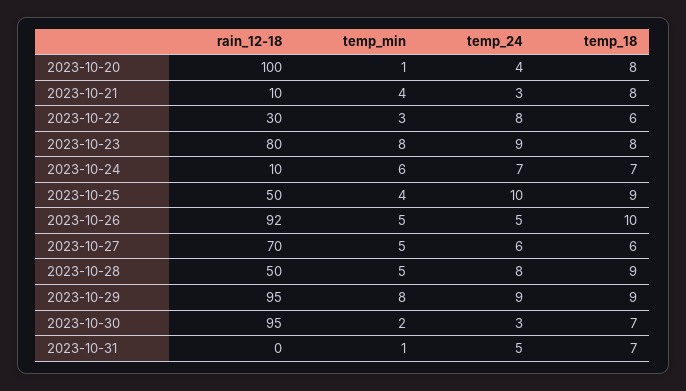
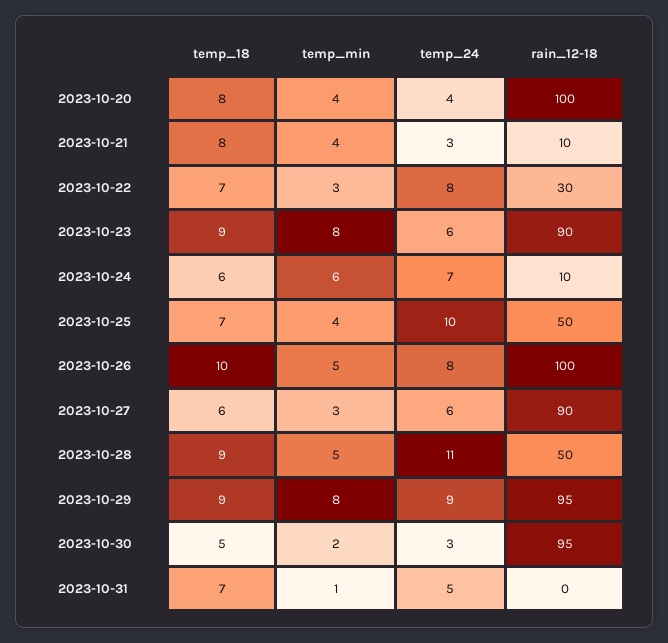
  {
    "rain_12-18": {
      "2023-10-20": 100,
      "2023-10-21": 10,
      "2023-10-22": 30,
-     "2023-10-23": 80,
+     "2023-10-23": 90,
      "2023-10-24": 10,
      "2023-10-25": 50,
-     "2023-10-26": 92,
+     "2023-10-26": 100,
-     "2023-10-27": 70,
+     "2023-10-27": 90,
      "2023-10-28": 50,
      "2023-10-29": 95,
      "2023-10-30": 95,
      "2023-10-31": 0
    },
    "temp_min": {
-     "2023-10-20": 1,
+     "2023-10-20": 4,
      "2023-10-21": 4,
      "2023-10-22": 3,
      "2023-10-23": 8,
      "2023-10-24": 6,
      "2023-10-25": 4,
      "2023-10-26": 5,
-     "2023-10-27": 5,
+     "2023-10-27": 3,
      "2023-10-28": 5,
      "2023-10-29": 8,
      "2023-10-30": 2,
      "2023-10-31": 1
    },
    "temp_24": {
      "2023-10-20": 4,
      "2023-10-21": 3,
      "2023-10-22": 8,
-     "2023-10-23": 9,
+     "2023-10-23": 6,
      "2023-10-24": 7,
      "2023-10-25": 10,
-     "2023-10-26": 5,
+     "2023-10-26": 8,
      "2023-10-27": 6,
-     "2023-10-28": 8,
+     "2023-10-28": 11,
      "2023-10-29": 9,
      "2023-10-30": 3,
      "2023-10-31": 5
    },
    "temp_18": {
      "2023-10-20": 8,
      "2023-10-21": 8,
-     "2023-10-22": 6,
+     "2023-10-22": 7,
-     "2023-10-23": 8,
+     "2023-10-23": 9,
-     "2023-10-24": 7,
+     "2023-10-24": 6,
-     "2023-10-25": 9,
+     "2023-10-25": 7,
      "2023-10-26": 10,
      "2023-10-27": 6,
      "2023-10-28": 9,
      "2023-10-29": 9,
-     "2023-10-30": 7,
+     "2023-10-30": 5,
      "2023-10-31": 7
    }
  }

